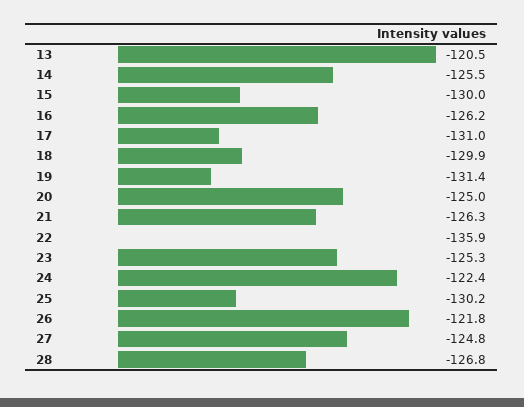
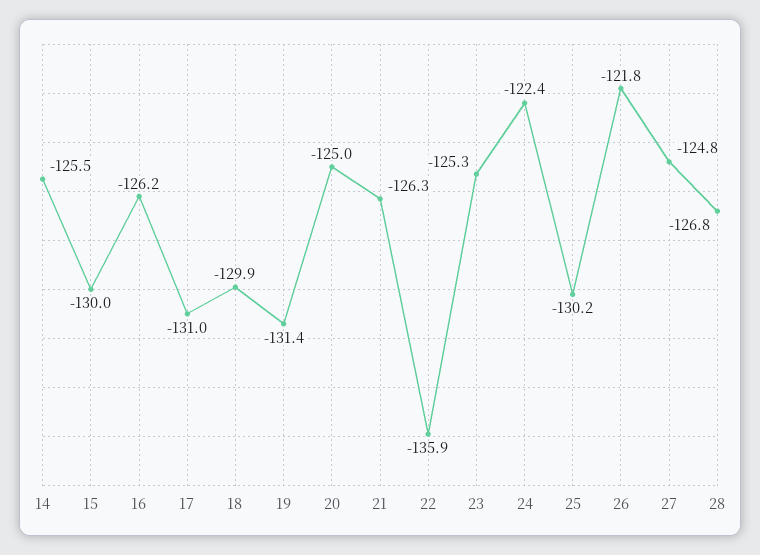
  {
-   "13": -120.5,
    "14": -125.5,
    "15": -130,
    "16": -126.2,
    "17": -131,
    "18": -129.9,
    "19": -131.4,
    "20": -125,
    "21": -126.3,
    "22": -135.9,
    "23": -125.3,
    "24": -122.4,
    "25": -130.2,
    "26": -121.8,
    "27": -124.8,
    "28": -126.8
  }

